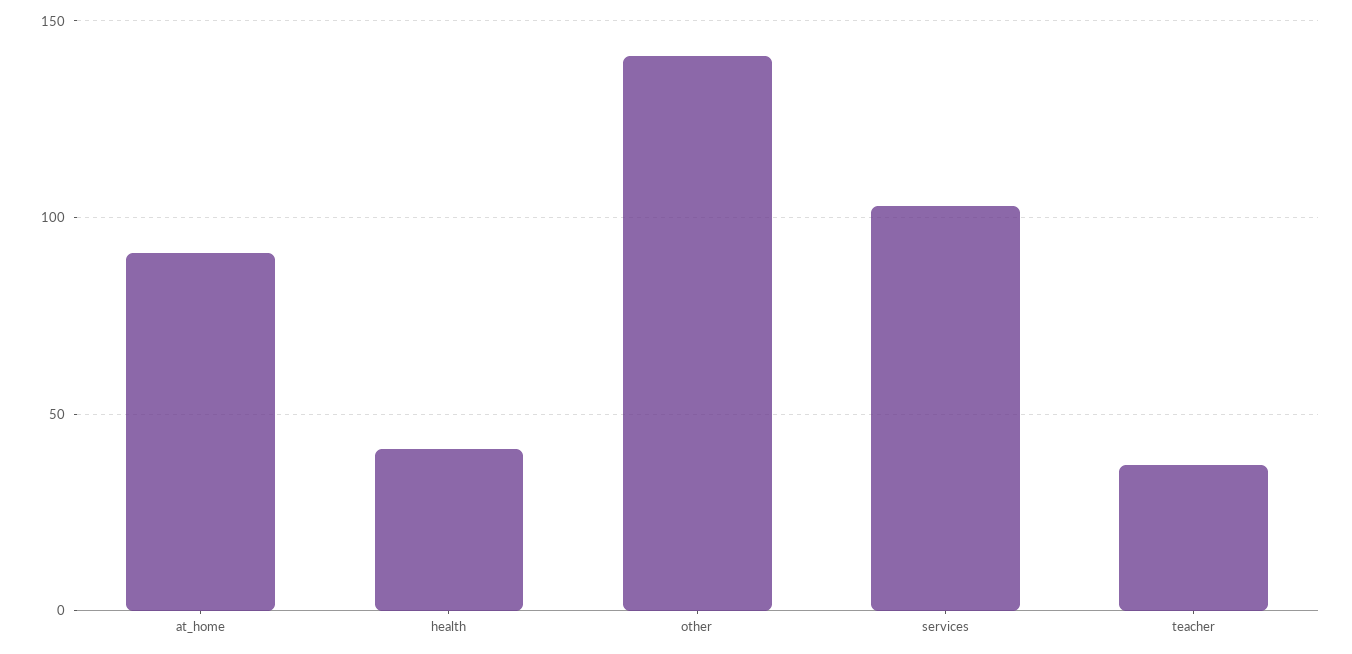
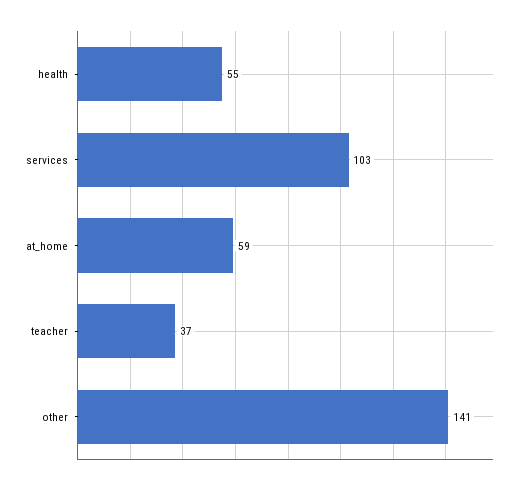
  {
-   "at_home": 90,
+   "at_home": 59,
-   "health": 40,
+   "health": 55,
    "other": 141,
    "services": 103,
    "teacher": 37
  }

